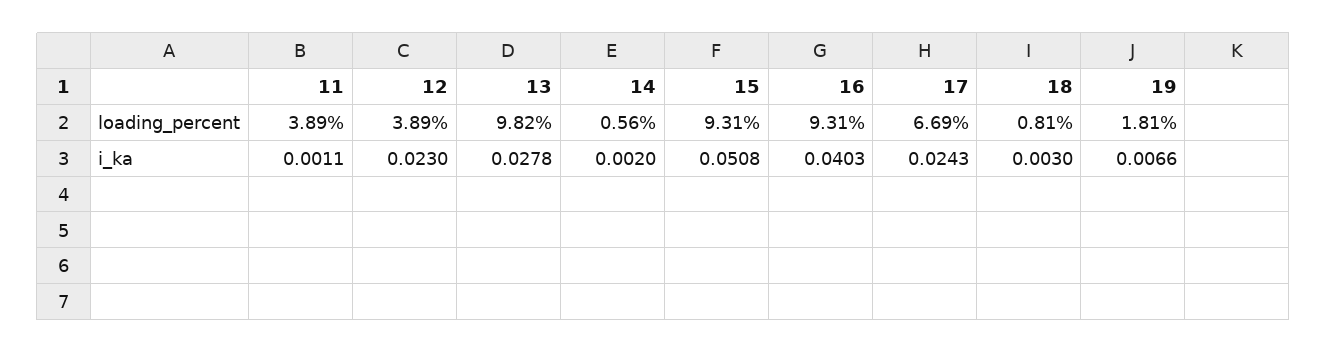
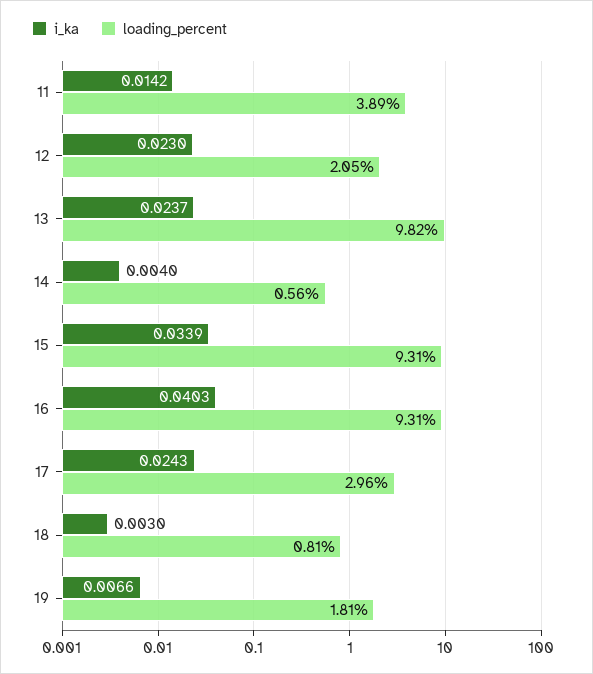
  {
    "loading_percent": {
      "11": 3.89,
-     "12": 3.89,
+     "12": 2.05,
      "13": 9.82,
      "14": 0.56,
      "15": 9.31,
      "16": 9.31,
-     "17": 6.69,
+     "17": 2.96,
      "18": 0.81,
      "19": 1.81
    },
    "i_ka": {
-     "11": 0.0011,
+     "11": 0.0142,
      "12": 0.023,
-     "13": 0.0278,
+     "13": 0.0237,
-     "14": 0.002,
+     "14": 0.004,
-     "15": 0.0508,
+     "15": 0.0339,
      "16": 0.0403,
      "17": 0.0243,
      "18": 0.003,
      "19": 0.0066
    }
  }

